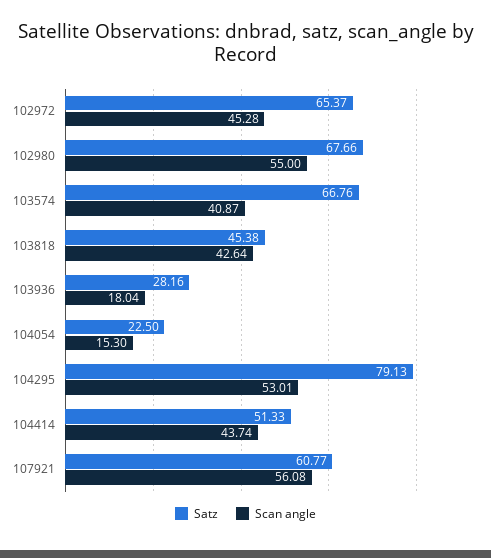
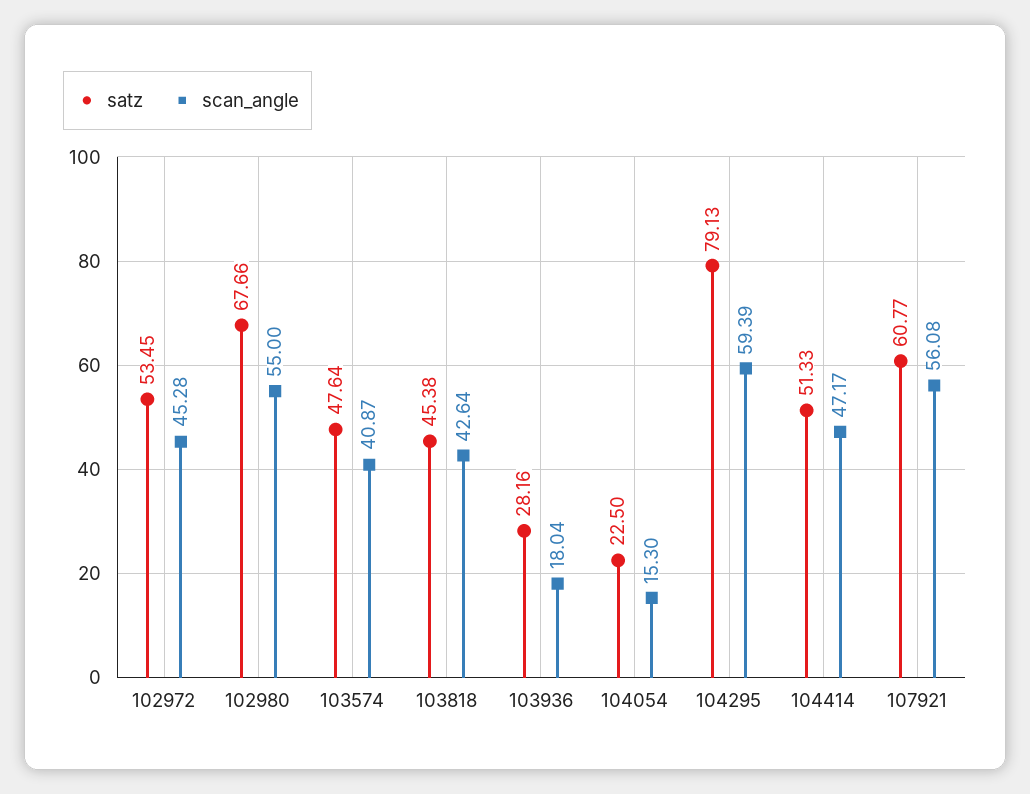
  {
    "Satz": {
-     "102972": 65.37,
+     "102972": 53.45,
      "102980": 67.66,
-     "103574": 66.76,
+     "103574": 47.64,
      "103818": 45.38,
      "103936": 28.16,
      "104054": 22.5,
      "104295": 79.13,
      "104414": 51.33,
      "107921": 60.77
    },
    "Scan angle": {
      "102972": 45.28,
      "102980": 55,
      "103574": 40.87,
      "103818": 42.64,
      "103936": 18.04,
      "104054": 15.3,
-     "104295": 53.01,
+     "104295": 59.39,
-     "104414": 43.74,
+     "104414": 47.17,
      "107921": 56.08
    }
  }

